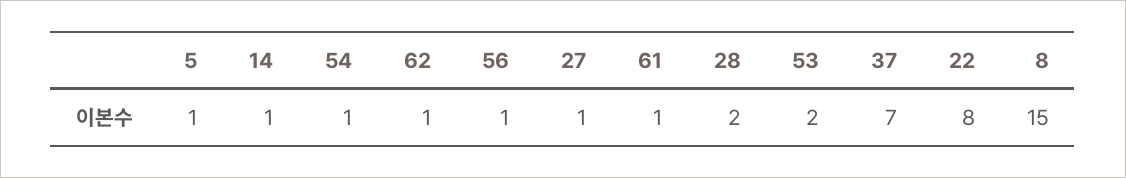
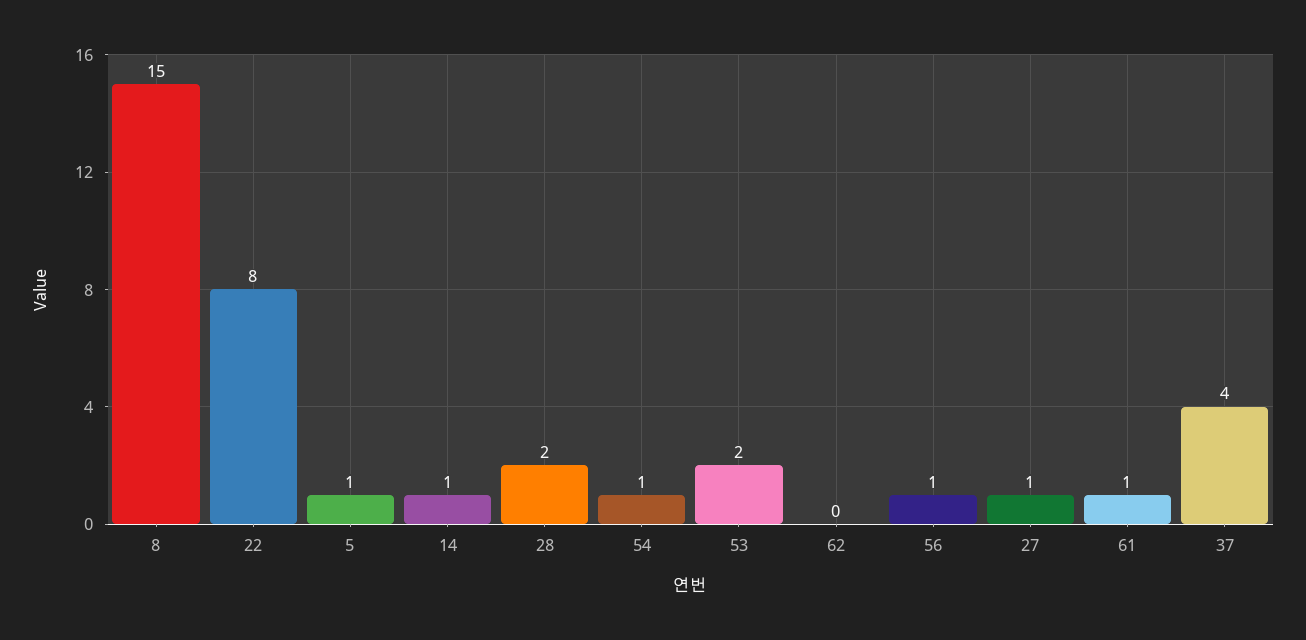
  {
    "5": 1,
    "14": 1,
    "54": 1,
-   "62": 1,
+   "62": 0,
    "56": 1,
    "27": 1,
    "61": 1,
    "28": 2,
    "53": 2,
-   "37": 7,
+   "37": 4,
    "22": 8,
    "8": 15
  }

